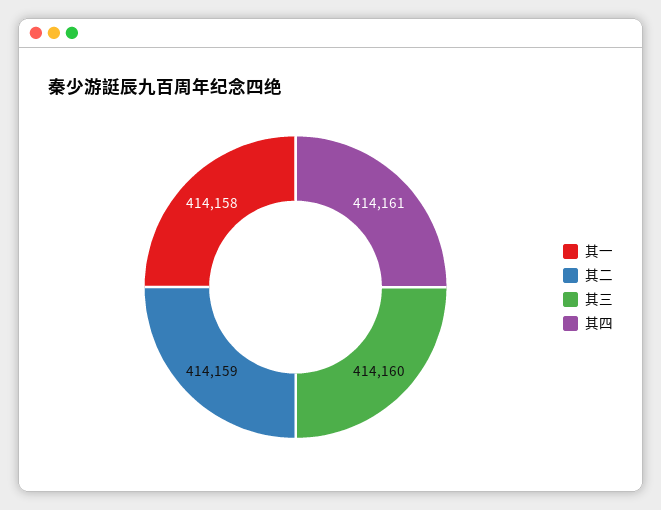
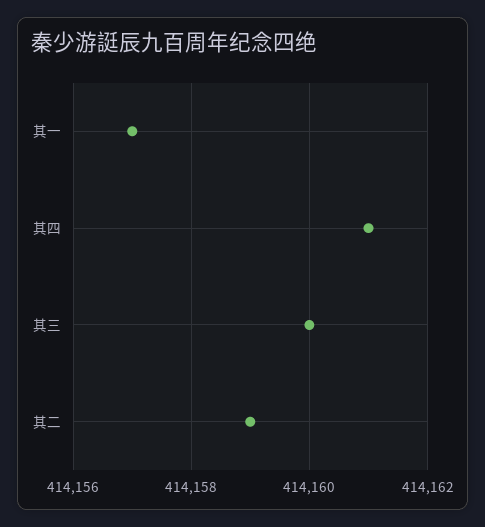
  {
-   "其一": 414158,
+   "其一": 414157,
    "其二": 414159,
    "其三": 414160,
    "其四": 414161
  }

